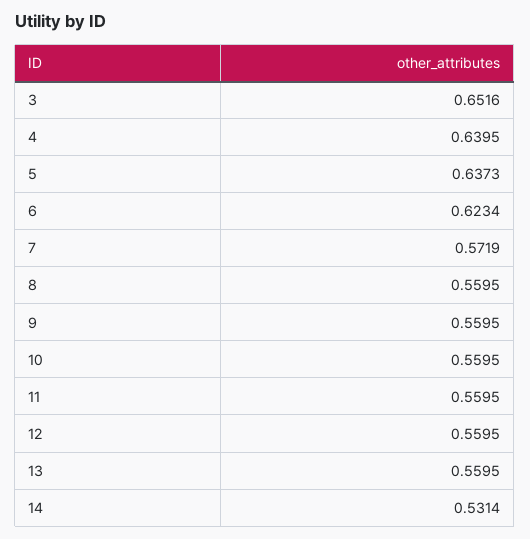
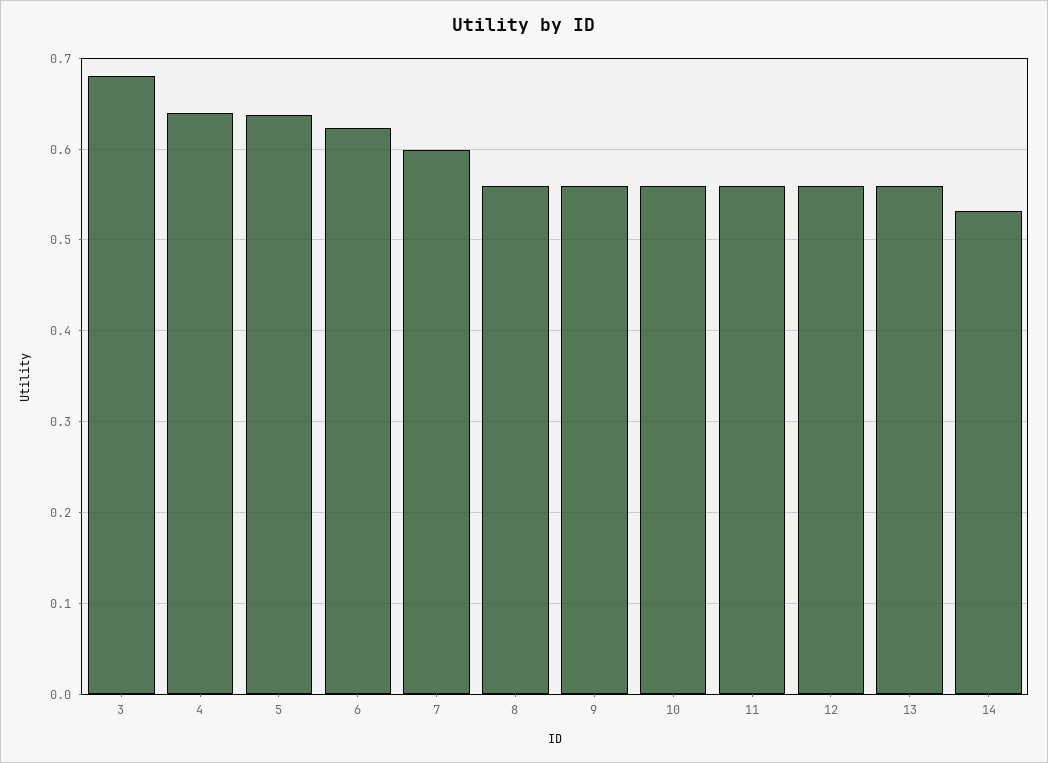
  {
-   "3": 0.6516,
+   "3": 0.68,
    "4": 0.6395,
    "5": 0.6373,
    "6": 0.6234,
-   "7": 0.5719,
+   "7": 0.6,
    "8": 0.5595,
    "9": 0.5595,
    "10": 0.5595,
    "11": 0.5595,
    "12": 0.5595,
    "13": 0.5595,
    "14": 0.5314
  }

